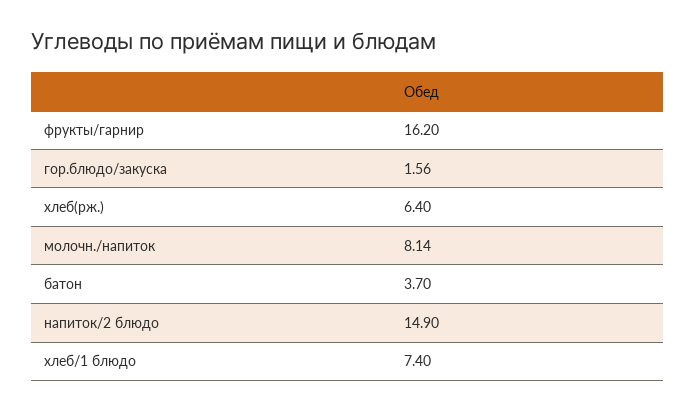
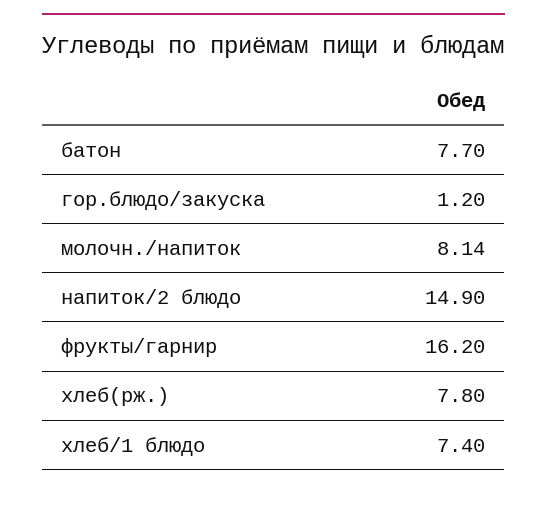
  {
    "фрукты/гарнир": 16.2,
-   "гор.блюдо/закуска": 1.56,
+   "гор.блюдо/закуска": 1.2,
-   "хлеб(рж.)": 6.4,
+   "хлеб(рж.)": 7.8,
    "молочн./напиток": 8.14,
-   "батон": 3.7,
+   "батон": 7.7,
    "напиток/2 блюдо": 14.9,
    "хлеб/1 блюдо": 7.4
  }

